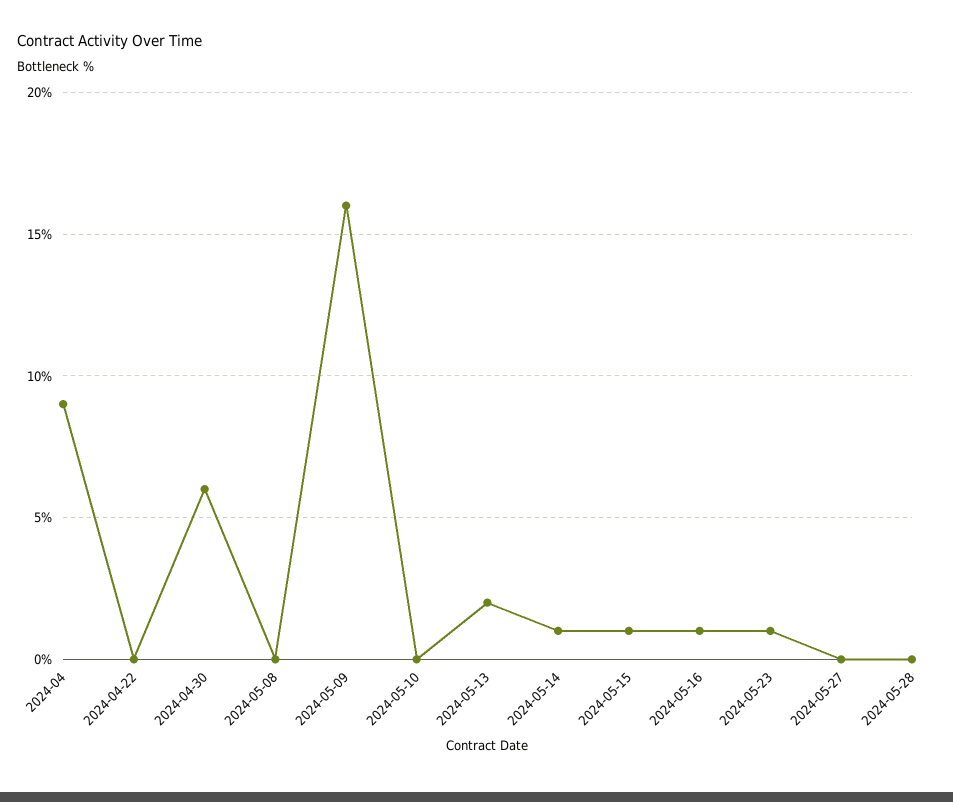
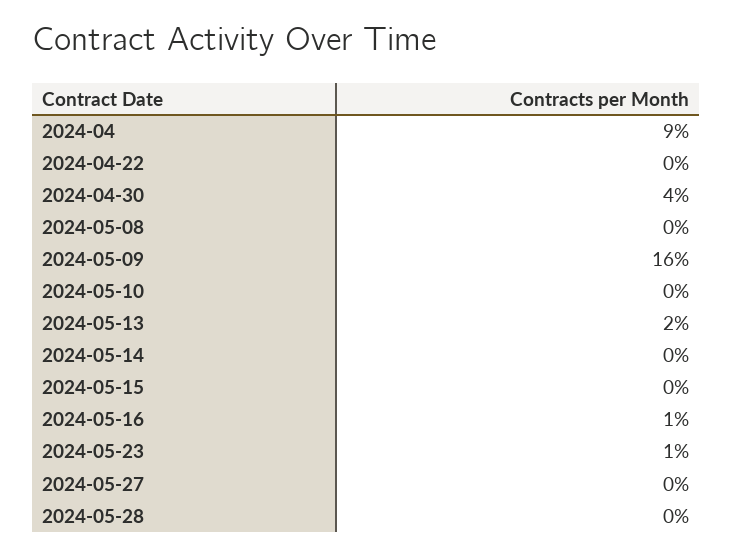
  {
    "2024-04": 9,
    "2024-04-22": 0,
-   "2024-04-30": 6,
+   "2024-04-30": 4,
    "2024-05-08": 0,
    "2024-05-09": 16,
    "2024-05-10": 0,
    "2024-05-13": 2,
-   "2024-05-14": 1,
+   "2024-05-14": 0,
-   "2024-05-15": 1,
+   "2024-05-15": 0,
    "2024-05-16": 1,
    "2024-05-23": 1,
    "2024-05-27": 0,
    "2024-05-28": 0
  }

